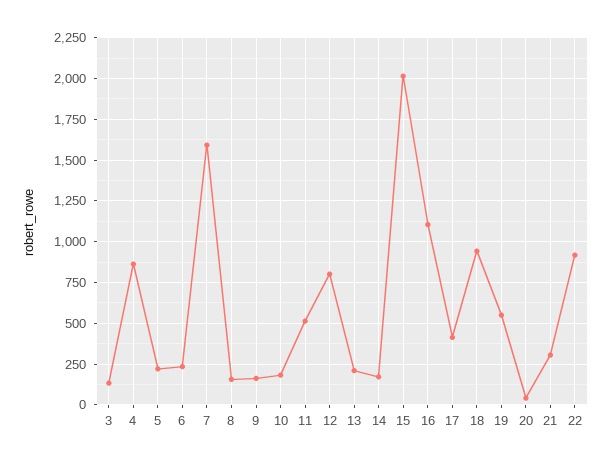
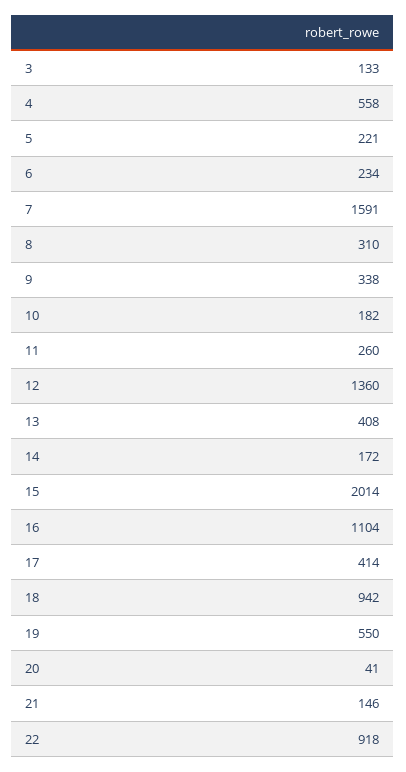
  {
    "3": 133,
-   "4": 850,
+   "4": 558,
    "5": 221,
    "6": 234,
    "7": 1591,
-   "8": 150,
+   "8": 310,
-   "9": 150,
+   "9": 338,
    "10": 182,
-   "11": 500,
+   "11": 260,
-   "12": 800,
+   "12": 1360,
-   "13": 200,
+   "13": 408,
    "14": 172,
    "15": 2014,
    "16": 1104,
    "17": 414,
    "18": 942,
    "19": 550,
    "20": 41,
-   "21": 300,
+   "21": 146,
    "22": 918
  }

